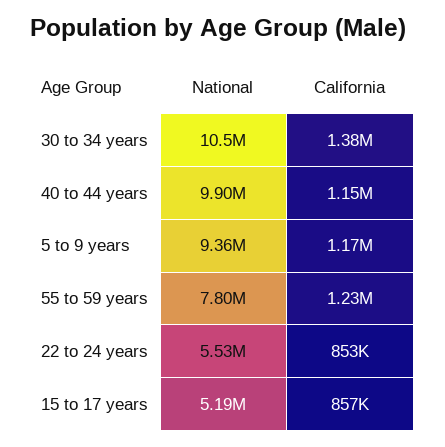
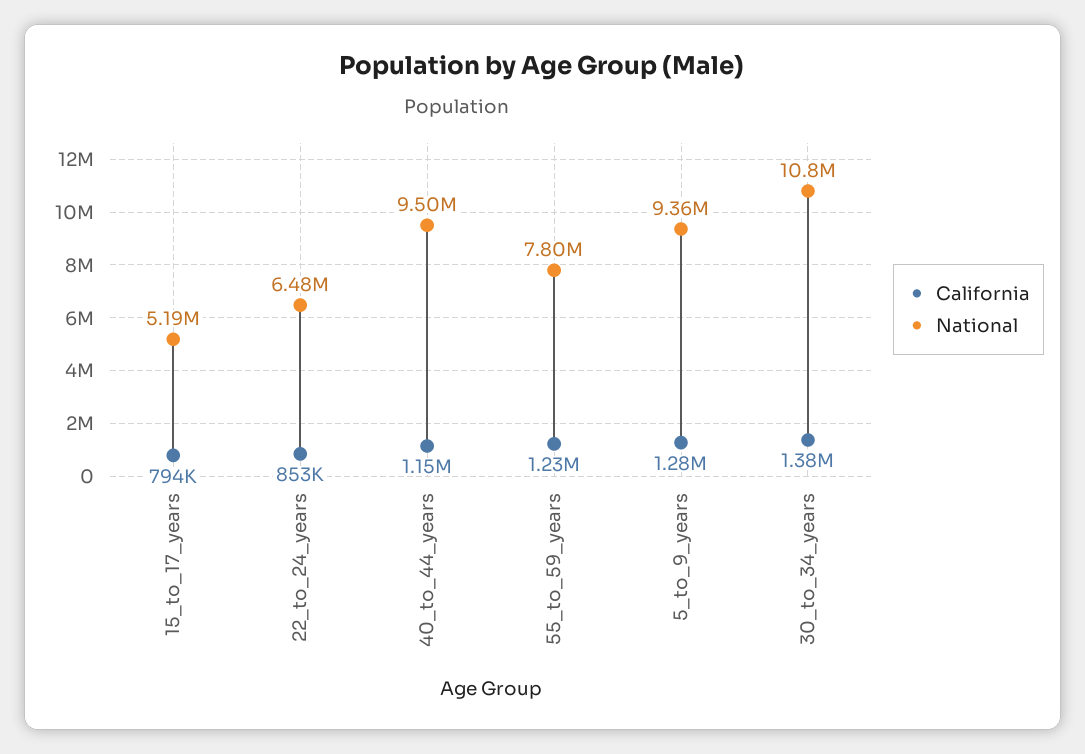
  {
    "National": {
-     "30 to 34 years": 10500000,
+     "30 to 34 years": 10800000,
-     "40 to 44 years": 9900000,
+     "40 to 44 years": 9500000,
      "5 to 9 years": 9360000,
      "55 to 59 years": 7800000,
-     "22 to 24 years": 5530000,
+     "22 to 24 years": 6480000,
      "15 to 17 years": 5190000
    },
    "California": {
      "30 to 34 years": 1380000,
      "40 to 44 years": 1150000,
-     "5 to 9 years": 1170000,
+     "5 to 9 years": 1280000,
      "55 to 59 years": 1230000,
      "22 to 24 years": 853000,
-     "15 to 17 years": 857000
+     "15 to 17 years": 794000
    }
  }

